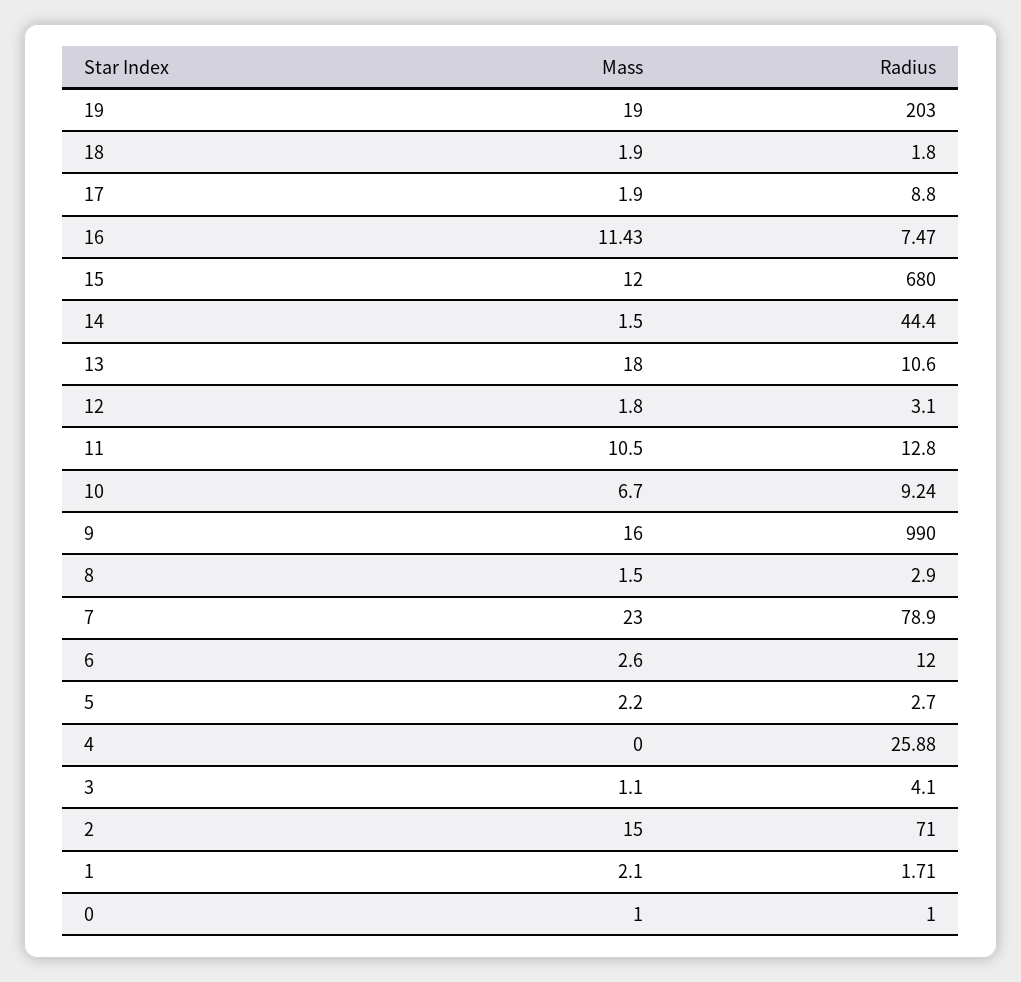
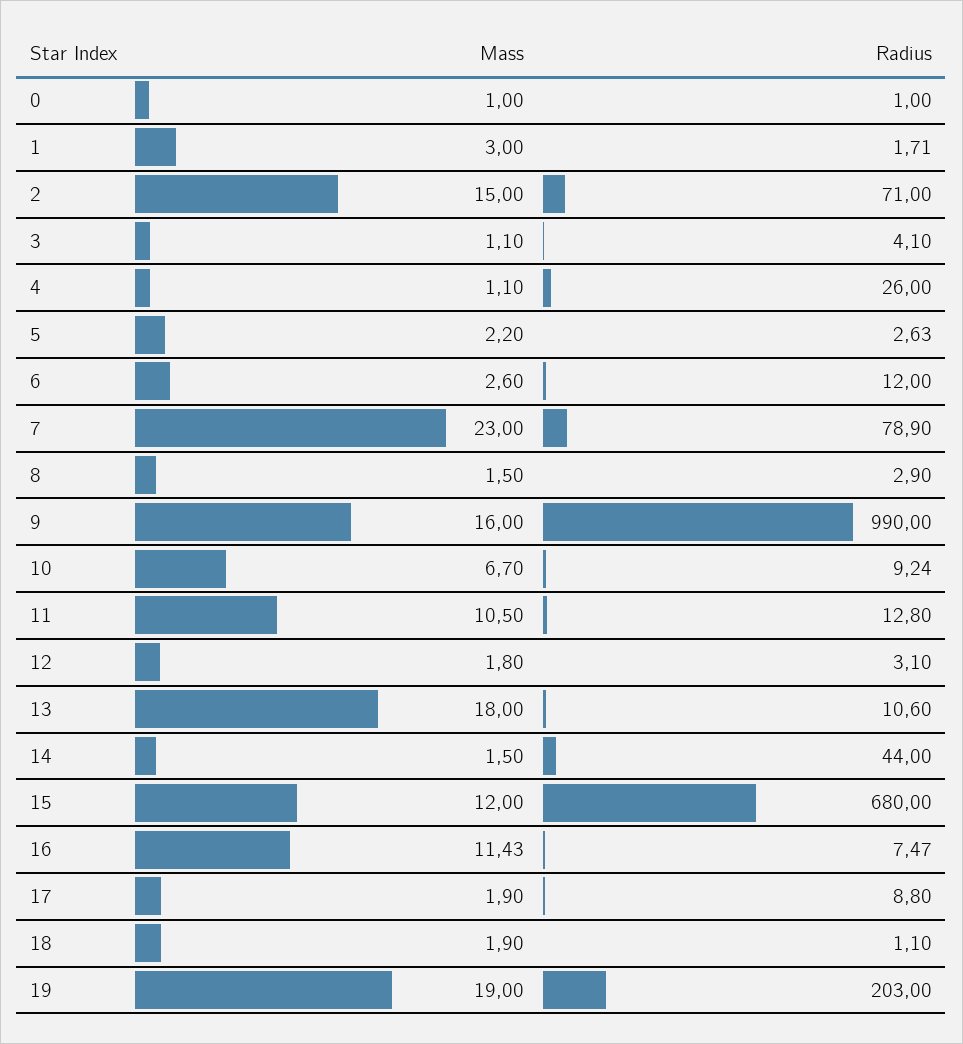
  {
    "Mass": {
      "19": 19,
      "18": 1.9,
      "17": 1.9,
      "16": 11.43,
      "15": 12,
      "14": 1.5,
      "13": 18,
      "12": 1.8,
      "11": 10.5,
      "10": 6.7,
      "9": 16,
      "8": 1.5,
      "7": 23,
      "6": 2.6,
      "5": 2.2,
-     "4": 0,
+     "4": 1.1,
      "3": 1.1,
      "2": 15,
-     "1": 2.1,
+     "1": 3,
      "0": 1
    },
    "Radius": {
      "19": 203,
-     "18": 1.8,
+     "18": 1.1,
      "17": 8.8,
      "16": 7.47,
      "15": 680,
-     "14": 44.4,
+     "14": 44,
      "13": 10.6,
      "12": 3.1,
      "11": 12.8,
      "10": 9.24,
      "9": 990,
      "8": 2.9,
      "7": 78.9,
      "6": 12,
-     "5": 2.7,
+     "5": 2.63,
-     "4": 25.88,
+     "4": 26,
      "3": 4.1,
      "2": 71,
      "1": 1.71,
      "0": 1
    }
  }

